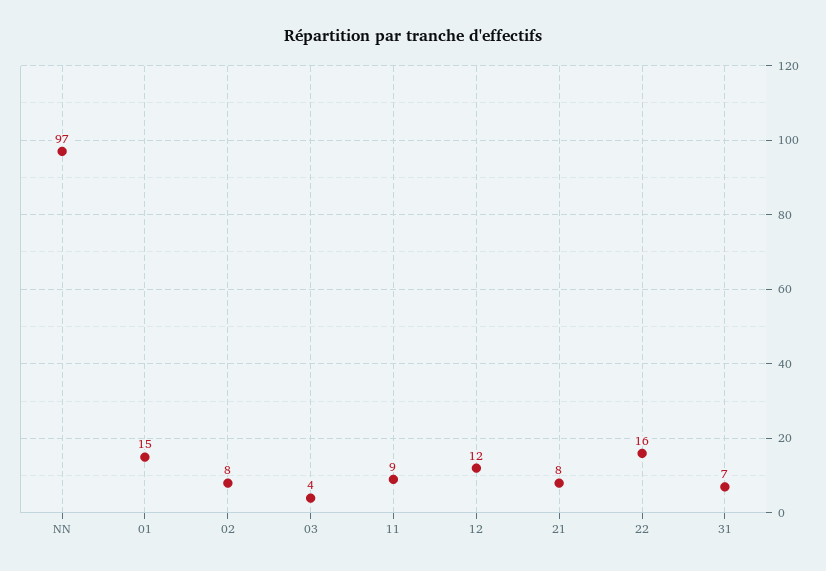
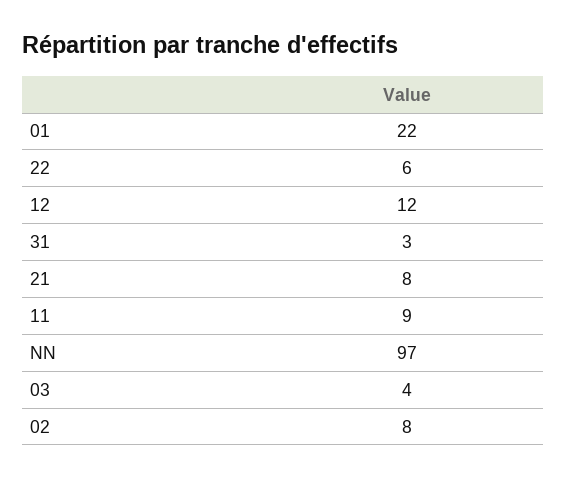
  {
    "NN": 97,
-   "01": 15,
+   "01": 22,
    "02": 8,
    "03": 4,
    "11": 9,
    "12": 12,
    "21": 8,
-   "22": 16,
+   "22": 6,
-   "31": 7
+   "31": 3
  }

